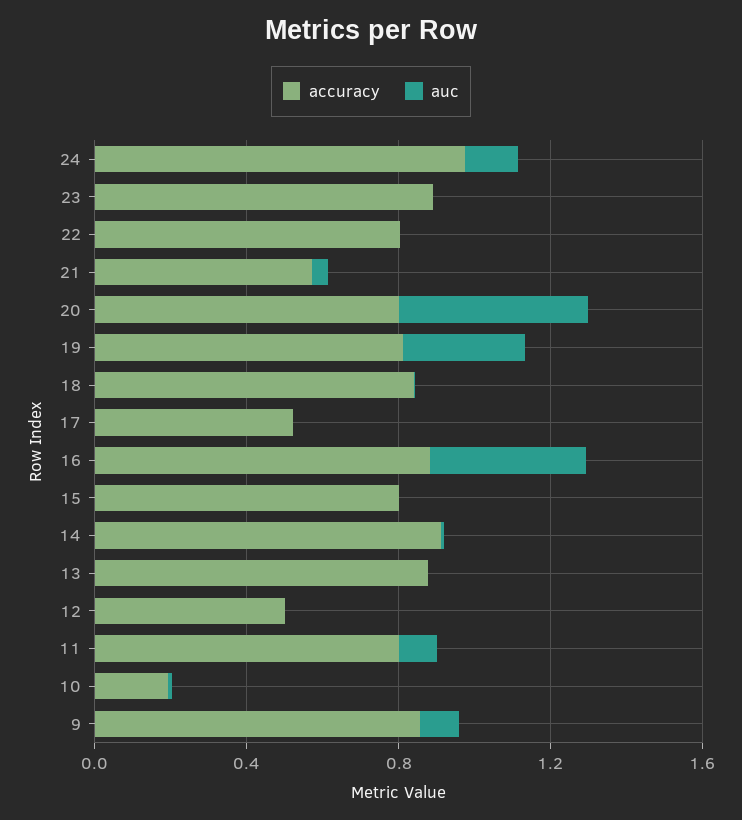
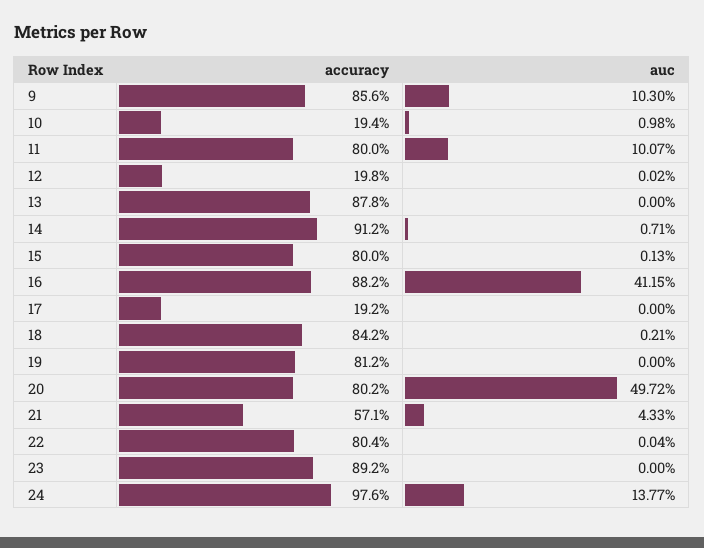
  {
    "accuracy": {
      "24": 0.976,
      "23": 0.892,
      "22": 0.804,
      "21": 0.571,
      "20": 0.802,
      "19": 0.812,
      "18": 0.842,
-     "17": 0.5,
+     "17": 0.192,
      "16": 0.882,
      "15": 0.8,
      "14": 0.912,
      "13": 0.878,
-     "12": 0.5,
+     "12": 0.198,
      "11": 0.8,
      "10": 0.194,
      "9": 0.856
    },
    "auc": {
      "24": 0.1377,
      "23": 0,
      "22": 0.0004,
      "21": 0.0433,
      "20": 0.4972,
-     "19": 0.3,
+     "19": 0,
      "18": 0.0021,
      "17": 0,
      "16": 0.4115,
      "15": 0.0013,
      "14": 0.0071,
      "13": 0,
      "12": 0.0002,
      "11": 0.1007,
      "10": 0.0098,
      "9": 0.103
    }
  }

